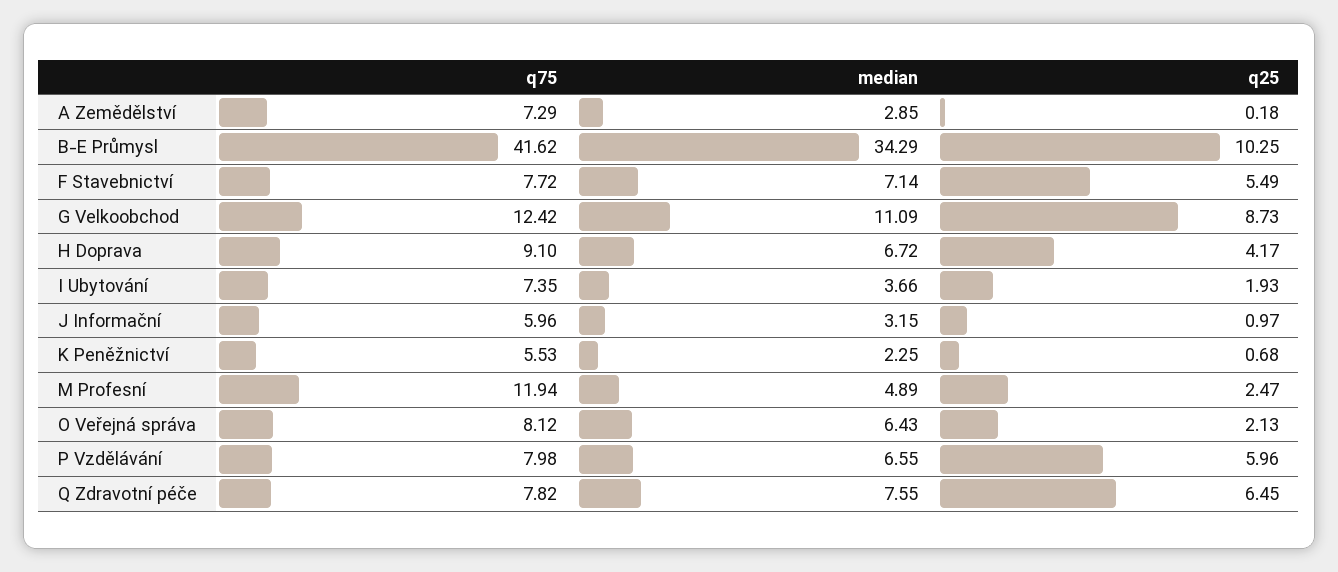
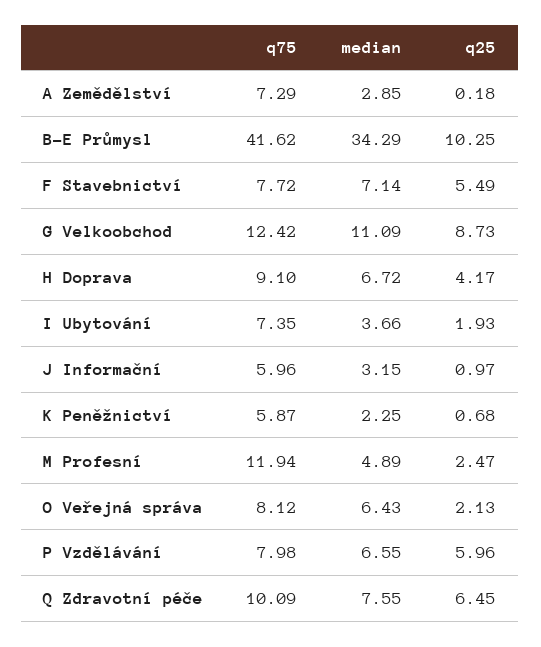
  {
    "q75": {
      "A Zemědělství": 7.29,
      "B-E Průmysl": 41.62,
      "F Stavebnictví": 7.72,
      "G Velkoobchod": 12.42,
      "H Doprava": 9.1,
      "I Ubytování": 7.35,
      "J Informační": 5.96,
-     "K Peněžnictví": 5.53,
+     "K Peněžnictví": 5.87,
      "M Profesní": 11.94,
      "O Veřejná správa": 8.12,
      "P Vzdělávání": 7.98,
-     "Q Zdravotní péče": 7.82
+     "Q Zdravotní péče": 10.09
    },
    "median": {
      "A Zemědělství": 2.85,
      "B-E Průmysl": 34.29,
      "F Stavebnictví": 7.14,
      "G Velkoobchod": 11.09,
      "H Doprava": 6.72,
      "I Ubytování": 3.66,
      "J Informační": 3.15,
      "K Peněžnictví": 2.25,
      "M Profesní": 4.89,
      "O Veřejná správa": 6.43,
      "P Vzdělávání": 6.55,
      "Q Zdravotní péče": 7.55
    },
    "q25": {
      "A Zemědělství": 0.18,
      "B-E Průmysl": 10.25,
      "F Stavebnictví": 5.49,
      "G Velkoobchod": 8.73,
      "H Doprava": 4.17,
      "I Ubytování": 1.93,
      "J Informační": 0.97,
      "K Peněžnictví": 0.68,
      "M Profesní": 2.47,
      "O Veřejná správa": 2.13,
      "P Vzdělávání": 5.96,
      "Q Zdravotní péče": 6.45
    }
  }

